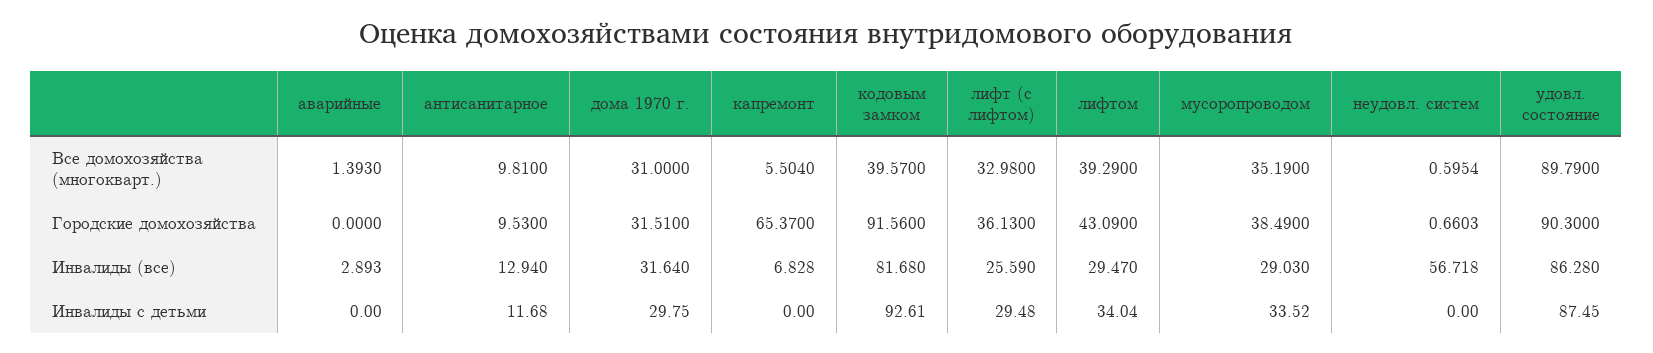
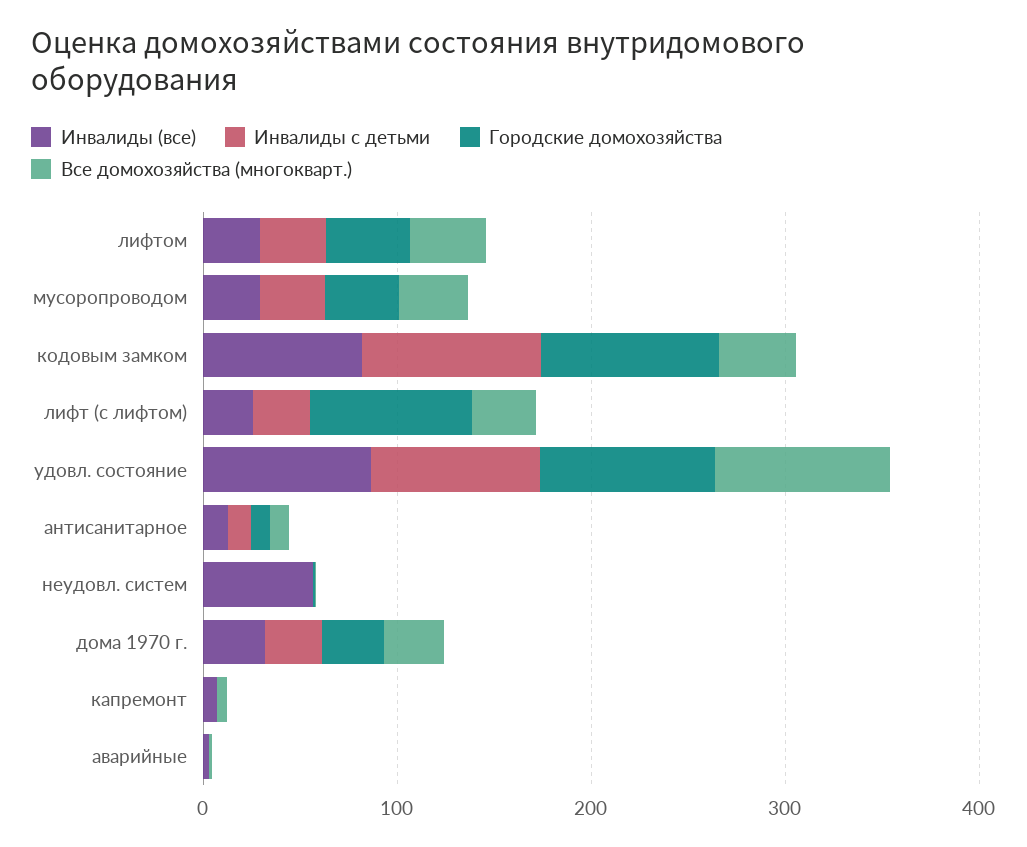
  {
    "Все домохозяйства (многокварт.)": {
      "аварийные": 1.393,
      "антисанитарное": 9.81,
      "дома 1970 г.": 31,
      "капремонт": 5.504,
      "кодовым замком": 39.57,
      "лифт (с лифтом)": 32.98,
      "лифтом": 39.29,
      "мусоропроводом": 35.19,
      "неудовл. систем": 0.5954,
      "удовл. состояние": 89.79
    },
    "Городские домохозяйства": {
      "аварийные": 0,
      "антисанитарное": 9.53,
      "дома 1970 г.": 31.51,
-     "капремонт": 65.37,
+     "капремонт": 0,
      "кодовым замком": 91.56,
-     "лифт (с лифтом)": 36.13,
+     "лифт (с лифтом)": 80,
      "лифтом": 43.09,
      "мусоропроводом": 38.49,
      "неудовл. систем": 0.6603,
      "удовл. состояние": 90.3
    },
    "Инвалиды (все)": {
      "аварийные": 2.893,
      "антисанитарное": 12.94,
      "дома 1970 г.": 31.64,
      "капремонт": 6.828,
      "кодовым замком": 81.68,
      "лифт (с лифтом)": 25.59,
      "лифтом": 29.47,
      "мусоропроводом": 29.03,
      "неудовл. систем": 56.718,
      "удовл. состояние": 86.28
    },
    "Инвалиды с детьми": {
      "аварийные": 0,
      "антисанитарное": 11.68,
      "дома 1970 г.": 29.75,
      "капремонт": 0,
      "кодовым замком": 92.61,
      "лифт (с лифтом)": 29.48,
      "лифтом": 34.04,
      "мусоропроводом": 33.52,
      "неудовл. систем": 0,
      "удовл. состояние": 87.45
    }
  }

